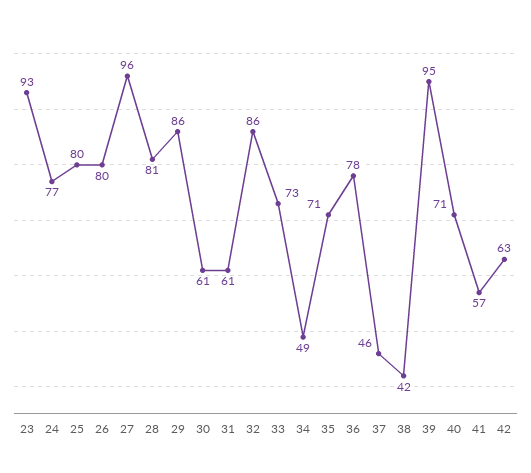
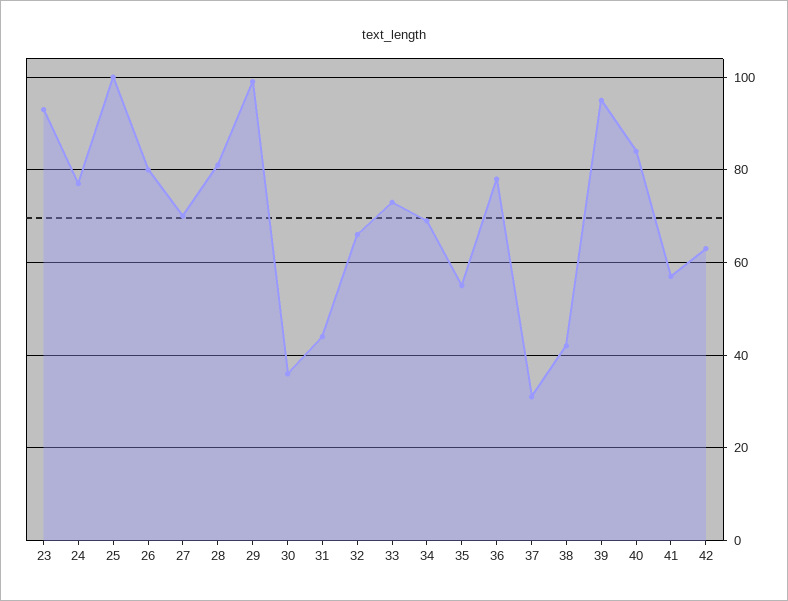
  {
    "23": 93,
    "24": 77,
-   "25": 80,
+   "25": 100,
    "26": 80,
-   "27": 96,
+   "27": 70,
    "28": 81,
-   "29": 86,
+   "29": 100,
-   "30": 61,
+   "30": 35,
-   "31": 61,
+   "31": 45,
-   "32": 86,
+   "32": 65,
    "33": 73,
-   "34": 49,
+   "34": 70,
-   "35": 71,
+   "35": 55,
    "36": 78,
-   "37": 46,
+   "37": 30,
    "38": 42,
    "39": 95,
-   "40": 71,
+   "40": 85,
    "41": 57,
    "42": 63
  }

